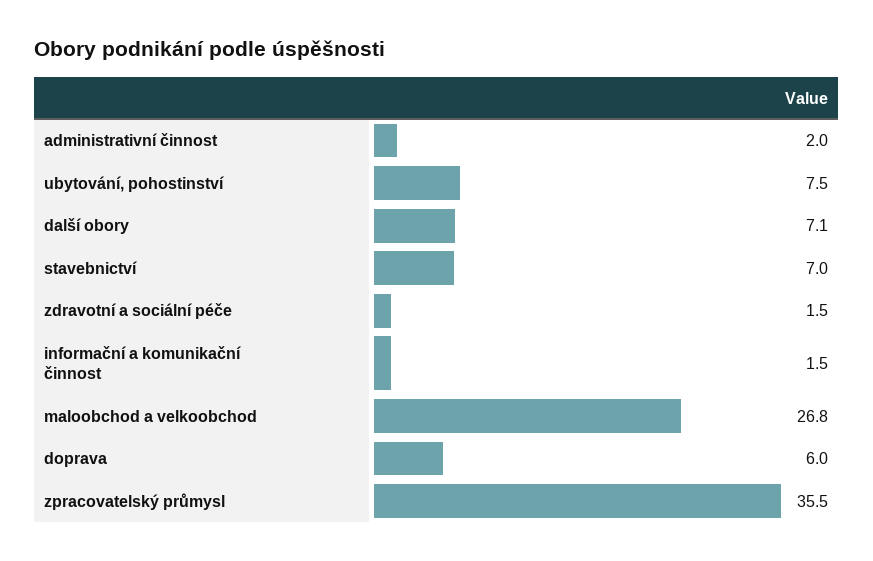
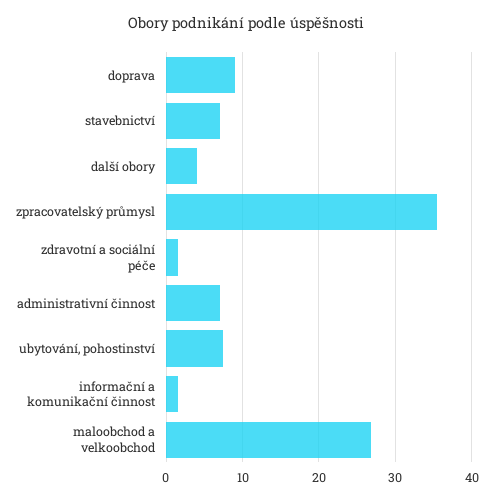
  {
-   "administrativní činnost": 2,
+   "administrativní činnost": 7,
    "ubytování, pohostinství": 7.5,
-   "další obory": 7.1,
+   "další obory": 4,
    "stavebnictví": 7,
    "zdravotní a sociální péče": 1.5,
    "informační a komunikační činnost": 1.5,
    "maloobchod a velkoobchod": 26.8,
-   "doprava": 6,
+   "doprava": 9,
    "zpracovatelský průmysl": 35.5
  }

